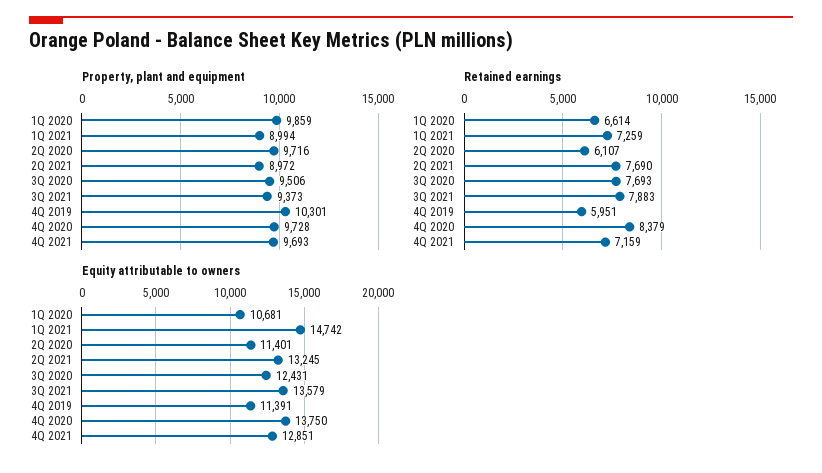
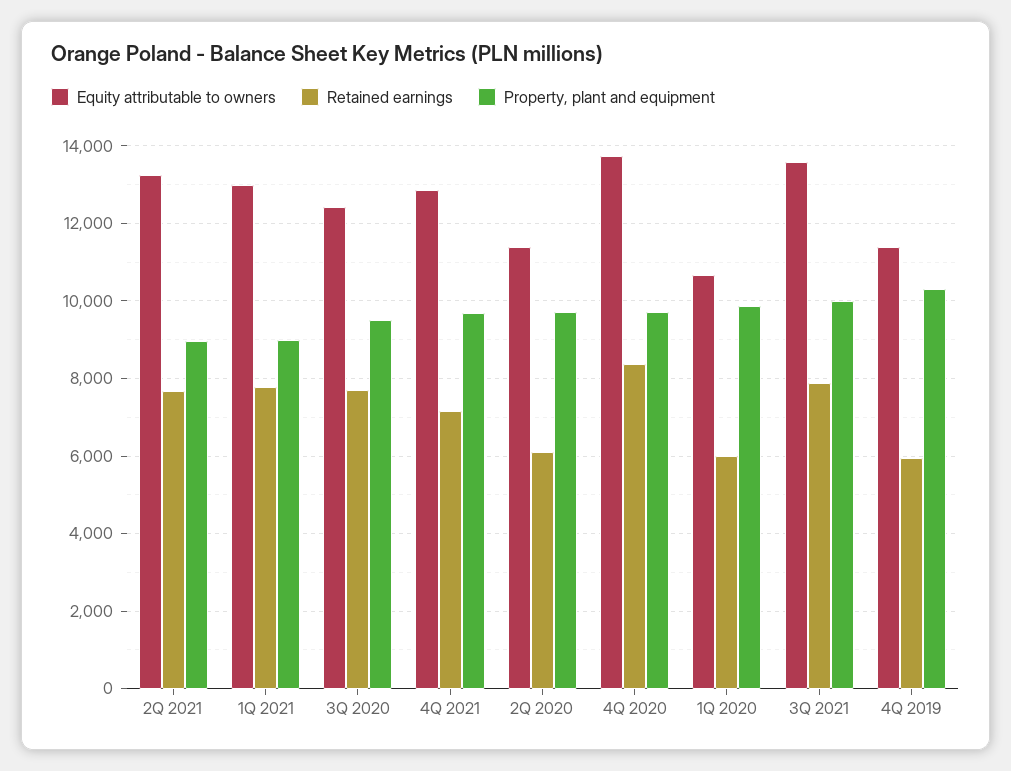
  {
    "Property, plant and equipment": {
      "1Q 2020": 9859,
      "1Q 2021": 8994,
      "2Q 2020": 9716,
      "2Q 2021": 8972,
      "3Q 2020": 9506,
-     "3Q 2021": 9373,
+     "3Q 2021": 10000,
      "4Q 2019": 10301,
      "4Q 2020": 9728,
      "4Q 2021": 9693
    },
    "Retained earnings": {
-     "1Q 2020": 6614,
+     "1Q 2020": 6000,
-     "1Q 2021": 7259,
+     "1Q 2021": 7800,
      "2Q 2020": 6107,
      "2Q 2021": 7690,
      "3Q 2020": 7693,
      "3Q 2021": 7883,
      "4Q 2019": 5951,
      "4Q 2020": 8379,
      "4Q 2021": 7159
    },
    "Equity attributable to owners": {
      "1Q 2020": 10681,
-     "1Q 2021": 14742,
+     "1Q 2021": 13000,
      "2Q 2020": 11401,
      "2Q 2021": 13245,
      "3Q 2020": 12431,
      "3Q 2021": 13579,
      "4Q 2019": 11391,
      "4Q 2020": 13750,
      "4Q 2021": 12851
    }
  }

